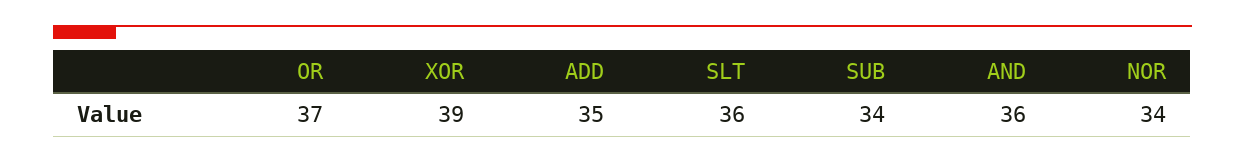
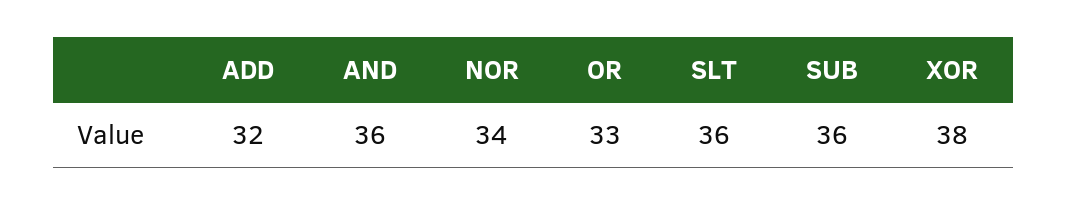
  {
-   "OR": 37,
+   "OR": 33,
-   "XOR": 39,
+   "XOR": 38,
-   "ADD": 35,
+   "ADD": 32,
    "SLT": 36,
-   "SUB": 34,
+   "SUB": 36,
    "AND": 36,
    "NOR": 34
  }

